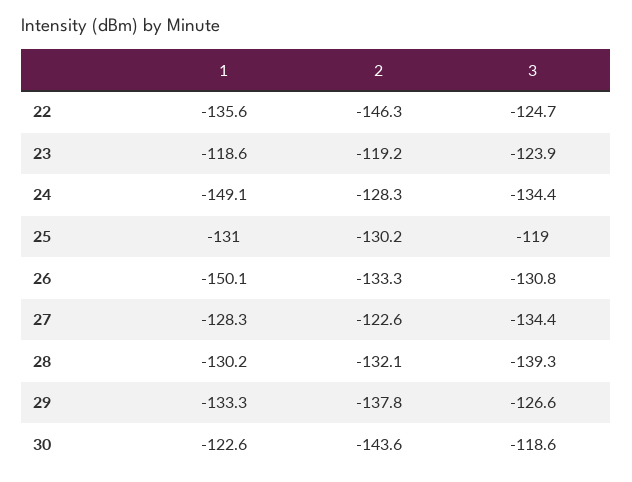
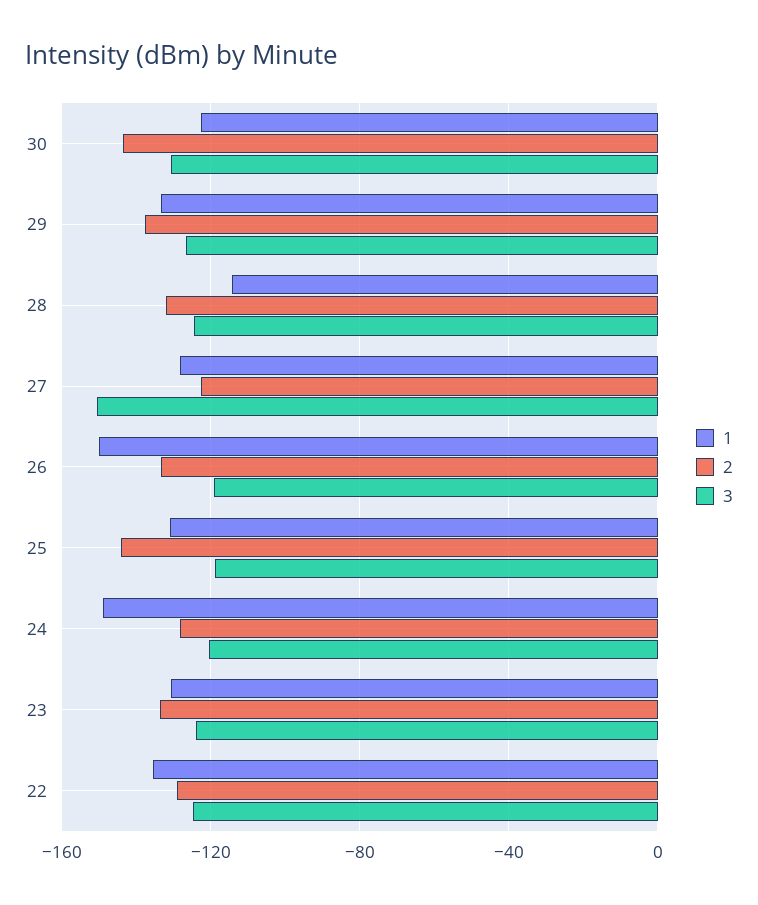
  {
    "1": {
      "22": -135.6,
-     "23": -118.6,
+     "23": -130,
      "24": -149.1,
      "25": -131,
      "26": -150.1,
      "27": -128.3,
-     "28": -130.2,
+     "28": -115,
      "29": -133.3,
      "30": -122.6
    },
    "2": {
-     "22": -146.3,
+     "22": -130,
-     "23": -119.2,
+     "23": -135,
      "24": -128.3,
-     "25": -130.2,
+     "25": -145,
      "26": -133.3,
      "27": -122.6,
      "28": -132.1,
      "29": -137.8,
      "30": -143.6
    },
    "3": {
      "22": -124.7,
      "23": -123.9,
-     "24": -134.4,
+     "24": -120,
      "25": -119,
-     "26": -130.8,
+     "26": -120,
-     "27": -134.4,
+     "27": -150,
-     "28": -139.3,
+     "28": -125,
      "29": -126.6,
-     "30": -118.6
+     "30": -130
    }
  }

